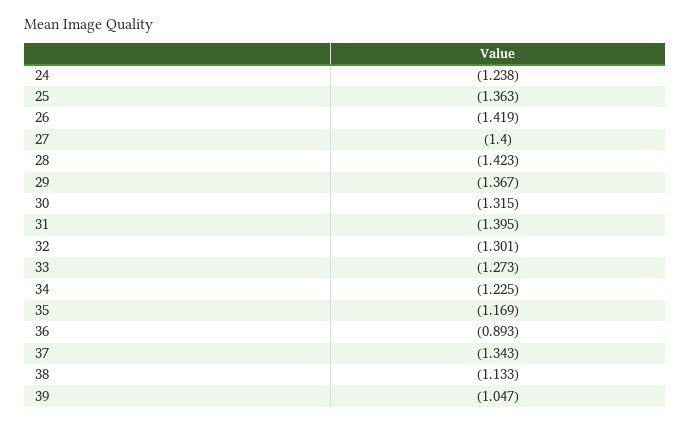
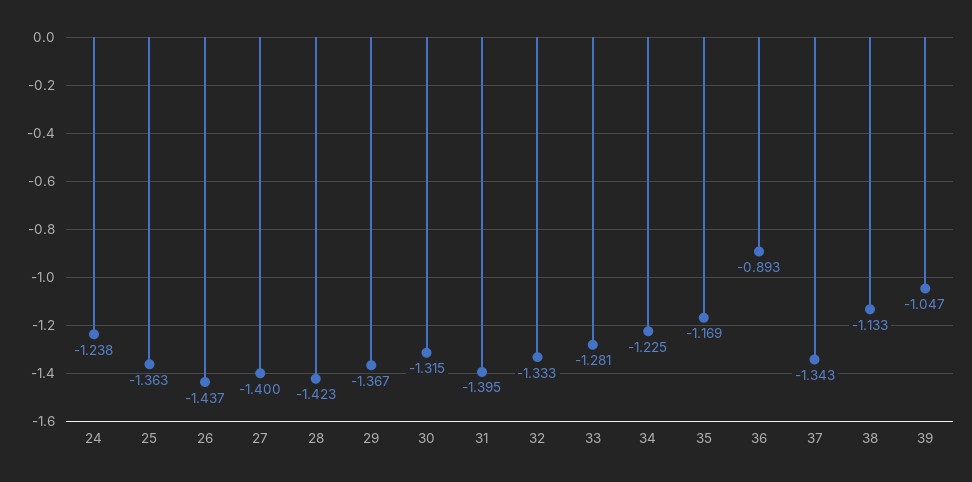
  {
    "24": -1.238,
    "25": -1.363,
-   "26": -1.419,
+   "26": -1.437,
    "27": -1.4,
    "28": -1.423,
    "29": -1.367,
    "30": -1.315,
    "31": -1.395,
-   "32": -1.301,
+   "32": -1.333,
-   "33": -1.273,
+   "33": -1.281,
    "34": -1.225,
    "35": -1.169,
    "36": -0.893,
    "37": -1.343,
    "38": -1.133,
    "39": -1.047
  }

